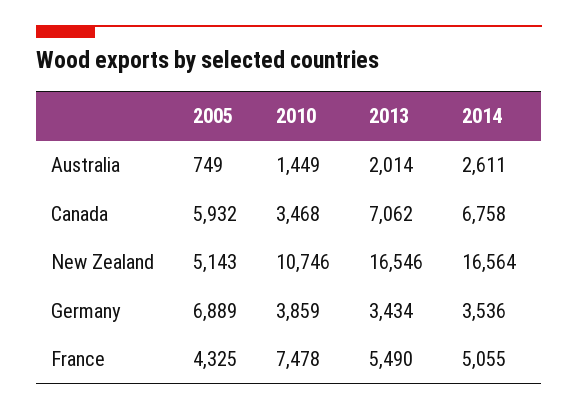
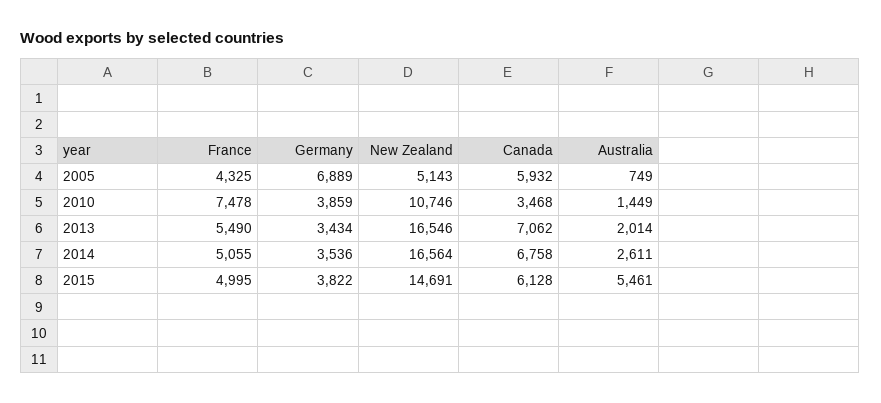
  {
    "2005": {
      "Australia": 749,
      "Canada": 5932,
      "New Zealand": 5143,
      "Germany": 6889,
      "France": 4325
    },
    "2010": {
      "Australia": 1449,
      "Canada": 3468,
      "New Zealand": 10746,
      "Germany": 3859,
      "France": 7478
    },
    "2013": {
      "Australia": 2014,
      "Canada": 7062,
      "New Zealand": 16546,
      "Germany": 3434,
      "France": 5490
    },
    "2014": {
      "Australia": 2611,
      "Canada": 6758,
      "New Zealand": 16564,
      "Germany": 3536,
      "France": 5055
-   }
+   },
+   "2015": {
+     "France": 4995,
+     "Germany": 3822,
+     "New Zealand": 14691,
+     "Canada": 6128,
+     "Australia": 5461
+   }
  }

